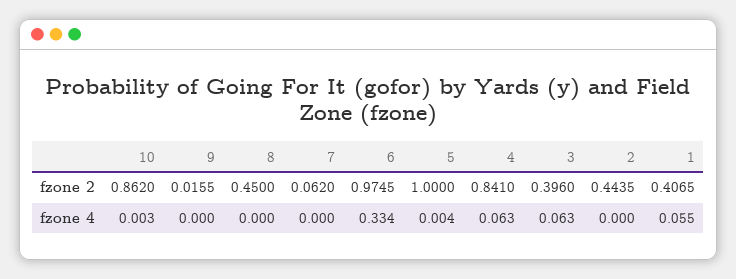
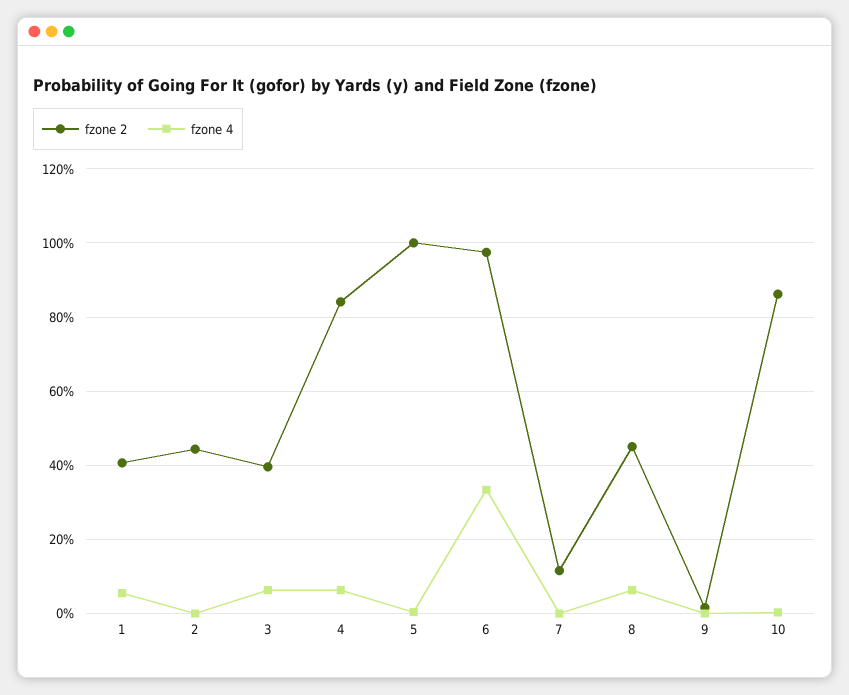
  {
    "fzone 2": {
      "10": 0.862,
      "9": 0.0155,
      "8": 0.45,
-     "7": 0.062,
+     "7": 0.12,
      "6": 0.9745,
      "5": 1,
      "4": 0.841,
      "3": 0.396,
      "2": 0.4435,
      "1": 0.4065
    },
    "fzone 4": {
      "10": 0.003,
      "9": 0,
-     "8": 0,
+     "8": 0.06,
      "7": 0,
      "6": 0.334,
      "5": 0.004,
      "4": 0.063,
      "3": 0.063,
      "2": 0,
      "1": 0.055
    }
  }

